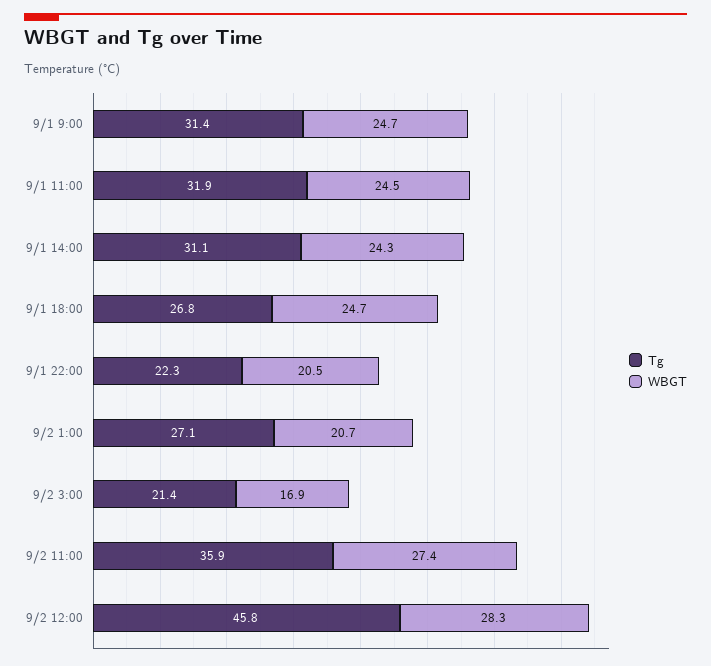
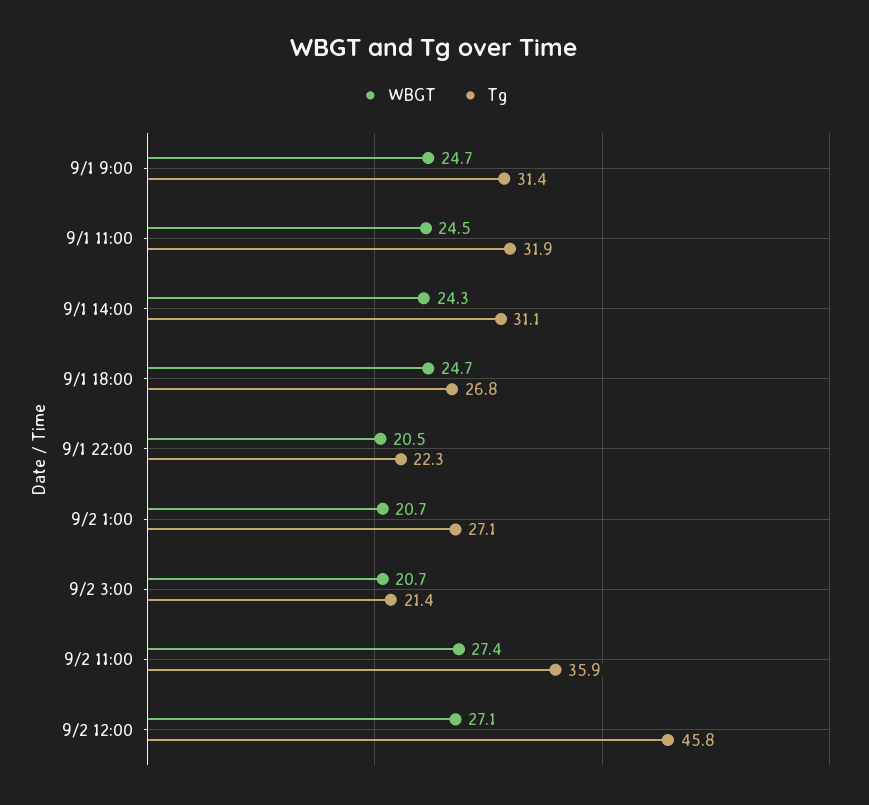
  {
    "Tg": {
      "9/1 9:00": 31.4,
      "9/1 11:00": 31.9,
      "9/1 14:00": 31.1,
      "9/1 18:00": 26.8,
      "9/1 22:00": 22.3,
      "9/2 1:00": 27.1,
      "9/2 3:00": 21.4,
      "9/2 11:00": 35.9,
      "9/2 12:00": 45.8
    },
    "WBGT": {
      "9/1 9:00": 24.7,
      "9/1 11:00": 24.5,
      "9/1 14:00": 24.3,
      "9/1 18:00": 24.7,
      "9/1 22:00": 20.5,
      "9/2 1:00": 20.7,
-     "9/2 3:00": 16.9,
+     "9/2 3:00": 20.7,
      "9/2 11:00": 27.4,
-     "9/2 12:00": 28.3
+     "9/2 12:00": 27.1
    }
  }

